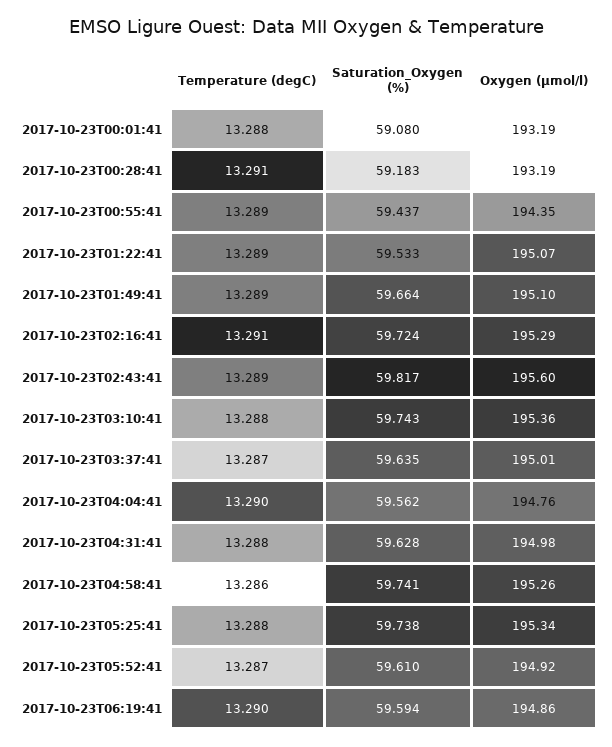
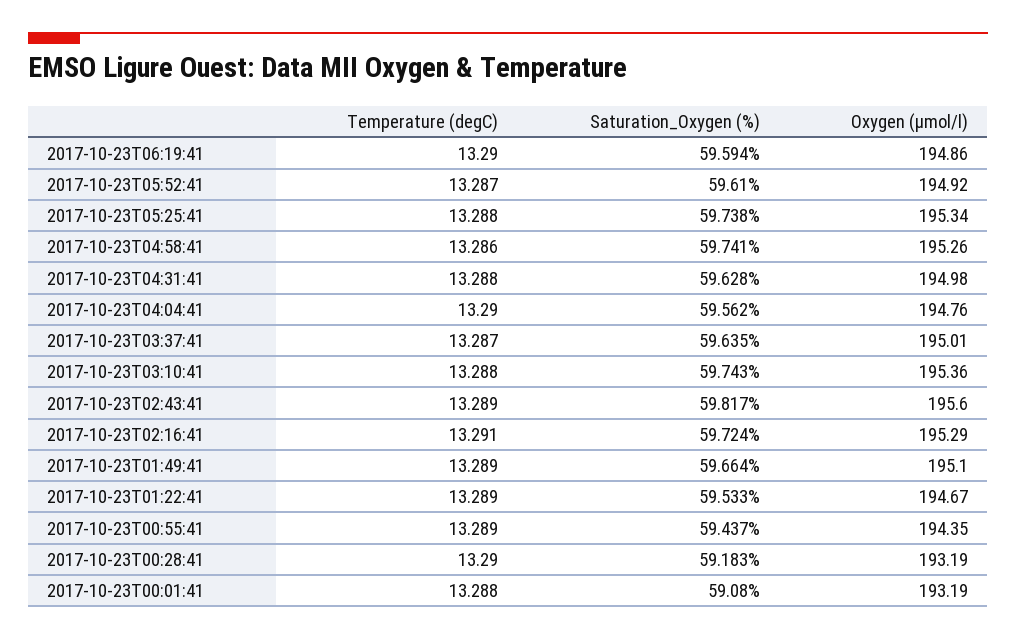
  {
    "Temperature (degC)": {
      "2017-10-23T00:01:41": 13.288,
-     "2017-10-23T00:28:41": 13.291,
+     "2017-10-23T00:28:41": 13.29,
      "2017-10-23T00:55:41": 13.289,
      "2017-10-23T01:22:41": 13.289,
      "2017-10-23T01:49:41": 13.289,
      "2017-10-23T02:16:41": 13.291,
      "2017-10-23T02:43:41": 13.289,
      "2017-10-23T03:10:41": 13.288,
      "2017-10-23T03:37:41": 13.287,
      "2017-10-23T04:04:41": 13.29,
      "2017-10-23T04:31:41": 13.288,
      "2017-10-23T04:58:41": 13.286,
      "2017-10-23T05:25:41": 13.288,
      "2017-10-23T05:52:41": 13.287,
      "2017-10-23T06:19:41": 13.29
    },
    "Saturation_Oxygen (%)": {
      "2017-10-23T00:01:41": 59.08,
      "2017-10-23T00:28:41": 59.183,
      "2017-10-23T00:55:41": 59.437,
      "2017-10-23T01:22:41": 59.533,
      "2017-10-23T01:49:41": 59.664,
      "2017-10-23T02:16:41": 59.724,
      "2017-10-23T02:43:41": 59.817,
      "2017-10-23T03:10:41": 59.743,
      "2017-10-23T03:37:41": 59.635,
      "2017-10-23T04:04:41": 59.562,
      "2017-10-23T04:31:41": 59.628,
      "2017-10-23T04:58:41": 59.741,
      "2017-10-23T05:25:41": 59.738,
      "2017-10-23T05:52:41": 59.61,
      "2017-10-23T06:19:41": 59.594
    },
    "Oxygen (µmol/l)": {
      "2017-10-23T00:01:41": 193.19,
      "2017-10-23T00:28:41": 193.19,
      "2017-10-23T00:55:41": 194.35,
-     "2017-10-23T01:22:41": 195.07,
+     "2017-10-23T01:22:41": 194.67,
      "2017-10-23T01:49:41": 195.1,
      "2017-10-23T02:16:41": 195.29,
      "2017-10-23T02:43:41": 195.6,
      "2017-10-23T03:10:41": 195.36,
      "2017-10-23T03:37:41": 195.01,
      "2017-10-23T04:04:41": 194.76,
      "2017-10-23T04:31:41": 194.98,
      "2017-10-23T04:58:41": 195.26,
      "2017-10-23T05:25:41": 195.34,
      "2017-10-23T05:52:41": 194.92,
      "2017-10-23T06:19:41": 194.86
    }
  }

